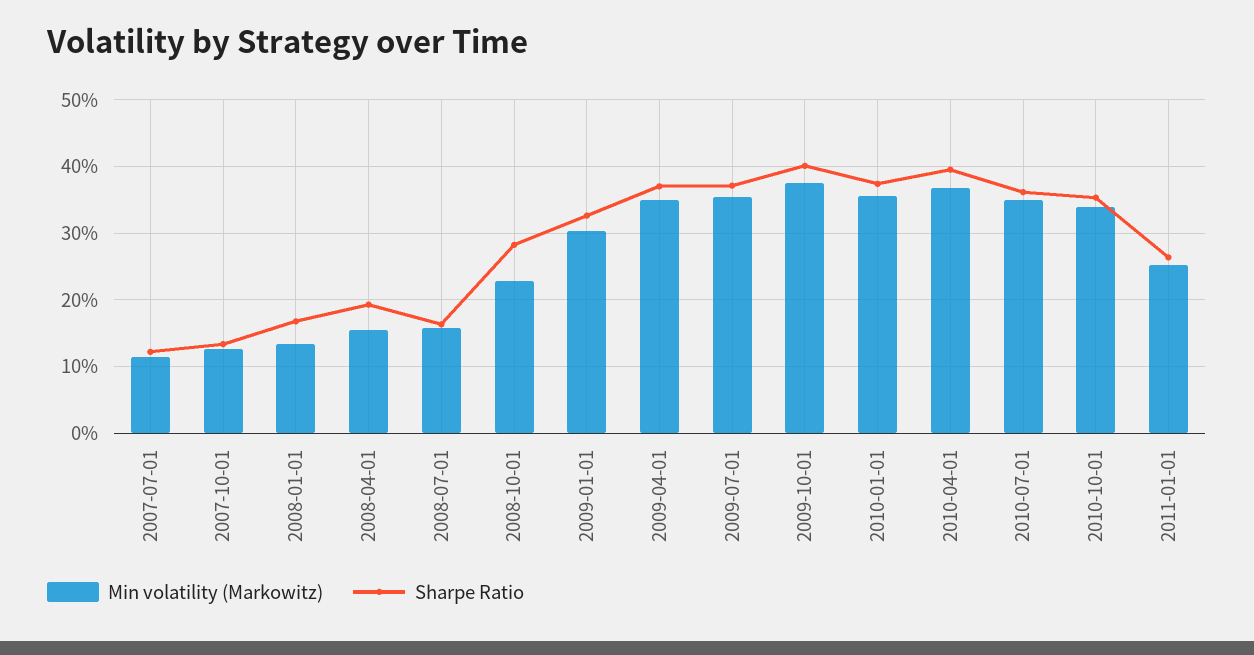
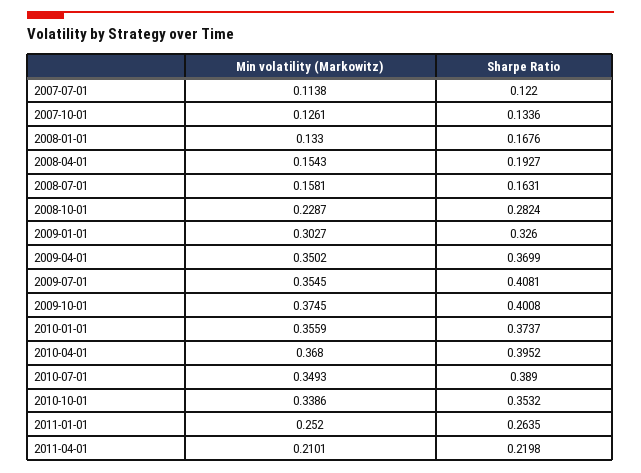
  {
    "Min volatility (Markowitz)": {
      "2007-07-01": 0.1138,
      "2007-10-01": 0.1261,
      "2008-01-01": 0.133,
      "2008-04-01": 0.1543,
      "2008-07-01": 0.1581,
      "2008-10-01": 0.2287,
      "2009-01-01": 0.3027,
      "2009-04-01": 0.3502,
      "2009-07-01": 0.3545,
      "2009-10-01": 0.3745,
      "2010-01-01": 0.3559,
      "2010-04-01": 0.368,
      "2010-07-01": 0.3493,
      "2010-10-01": 0.3386,
-     "2011-01-01": 0.252
+     "2011-01-01": 0.252,
+     "2011-04-01": 0.2101
    },
    "Sharpe Ratio": {
      "2007-07-01": 0.122,
      "2007-10-01": 0.1336,
      "2008-01-01": 0.1676,
      "2008-04-01": 0.1927,
      "2008-07-01": 0.1631,
      "2008-10-01": 0.2824,
      "2009-01-01": 0.326,
      "2009-04-01": 0.3699,
-     "2009-07-01": 0.37,
+     "2009-07-01": 0.4081,
      "2009-10-01": 0.4008,
      "2010-01-01": 0.3737,
      "2010-04-01": 0.3952,
-     "2010-07-01": 0.36,
+     "2010-07-01": 0.389,
      "2010-10-01": 0.3532,
-     "2011-01-01": 0.2635
+     "2011-01-01": 0.2635,
+     "2011-04-01": 0.2198
    }
  }

